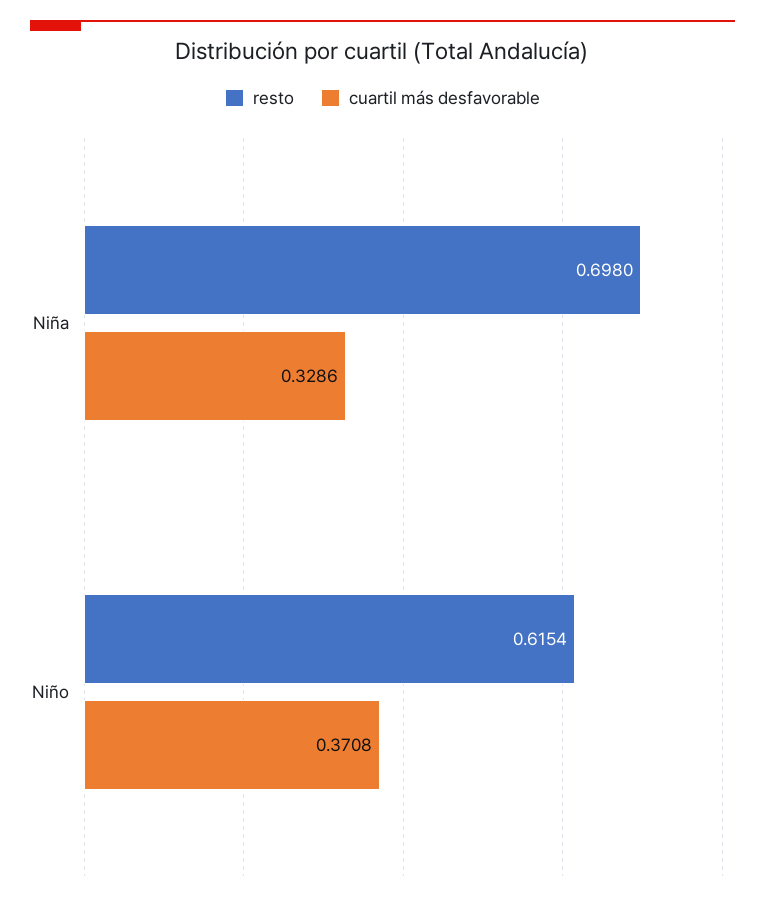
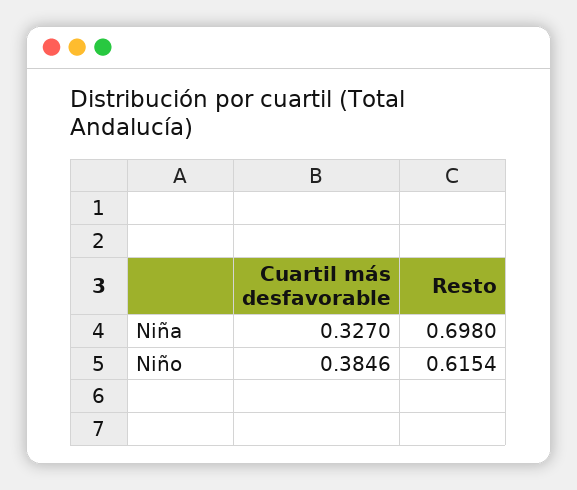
  {
    "resto": {
      "Niña": 0.698,
      "Niño": 0.6154
    },
    "cuartil más desfavorable": {
-     "Niña": 0.3286,
+     "Niña": 0.327,
-     "Niño": 0.3708
+     "Niño": 0.3846
    }
  }

